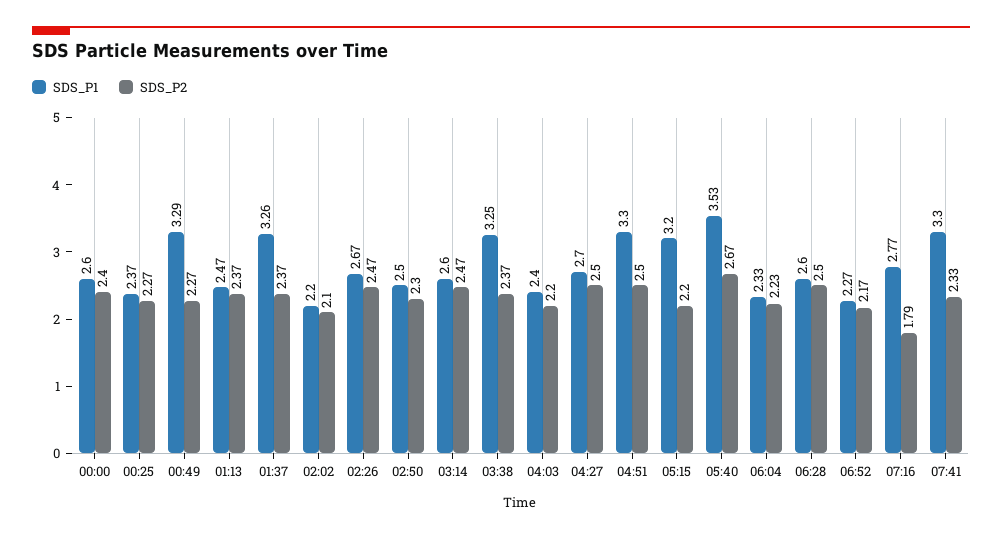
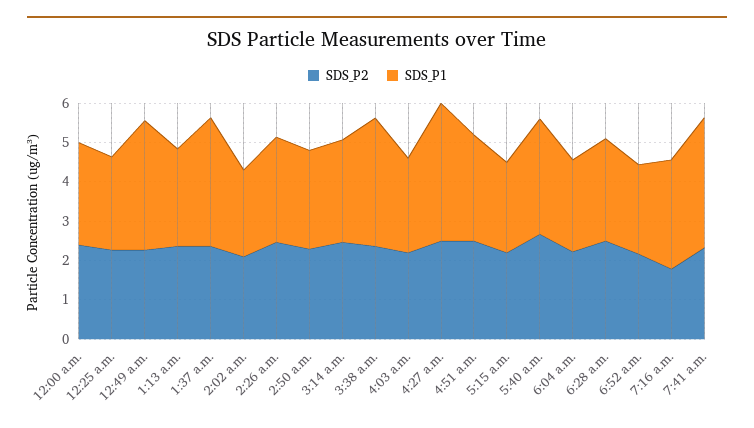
  {
    "SDS_P1": {
      "00:00": 2.6,
      "00:25": 2.37,
      "00:49": 3.29,
      "01:13": 2.47,
      "01:37": 3.26,
      "02:02": 2.2,
      "02:26": 2.67,
      "02:50": 2.5,
      "03:14": 2.6,
      "03:38": 3.25,
      "04:03": 2.4,
-     "04:27": 2.7,
+     "04:27": 3.5,
-     "04:51": 3.3,
+     "04:51": 2.75,
-     "05:15": 3.2,
+     "05:15": 2.25,
-     "05:40": 3.53,
+     "05:40": 3,
      "06:04": 2.33,
      "06:28": 2.6,
      "06:52": 2.27,
      "07:16": 2.77,
      "07:41": 3.3
    },
    "SDS_P2": {
      "00:00": 2.4,
      "00:25": 2.27,
      "00:49": 2.27,
      "01:13": 2.37,
      "01:37": 2.37,
      "02:02": 2.1,
      "02:26": 2.47,
      "02:50": 2.3,
      "03:14": 2.47,
      "03:38": 2.37,
      "04:03": 2.2,
      "04:27": 2.5,
      "04:51": 2.5,
      "05:15": 2.2,
      "05:40": 2.67,
      "06:04": 2.23,
      "06:28": 2.5,
      "06:52": 2.17,
      "07:16": 1.79,
      "07:41": 2.33
    }
  }

